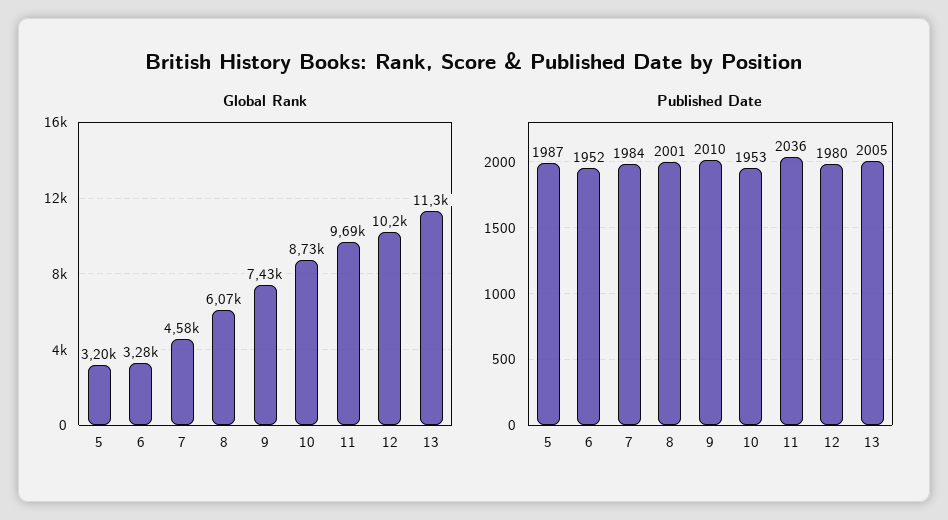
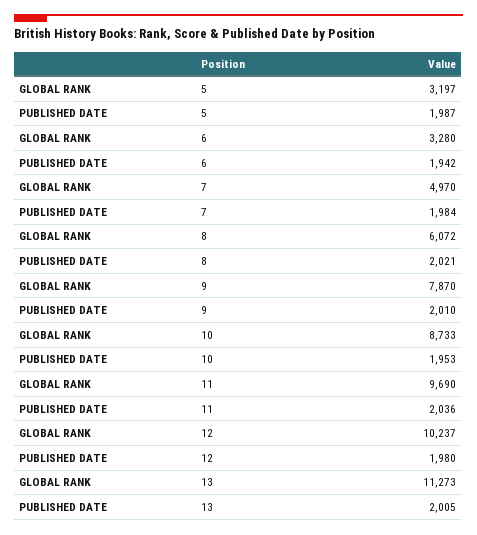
  {
    "Global Rank": {
      "5": 3197,
      "6": 3280,
-     "7": 4580,
+     "7": 4970,
      "8": 6072,
-     "9": 7430,
+     "9": 7870,
      "10": 8733,
      "11": 9690,
      "12": 10237,
      "13": 11273
    },
    "Published Date": {
      "5": 1987,
-     "6": 1952,
+     "6": 1942,
      "7": 1984,
-     "8": 2001,
+     "8": 2021,
      "9": 2010,
      "10": 1953,
      "11": 2036,
      "12": 1980,
      "13": 2005
    }
  }

